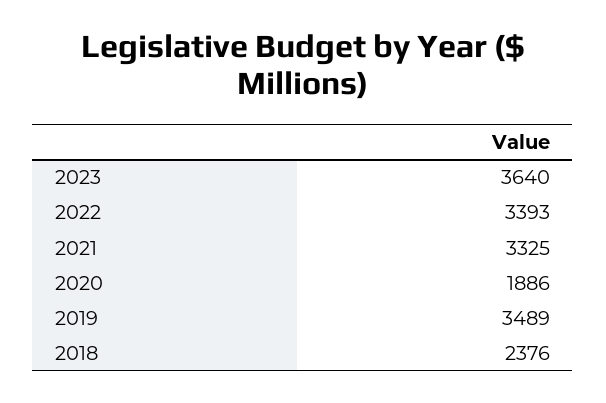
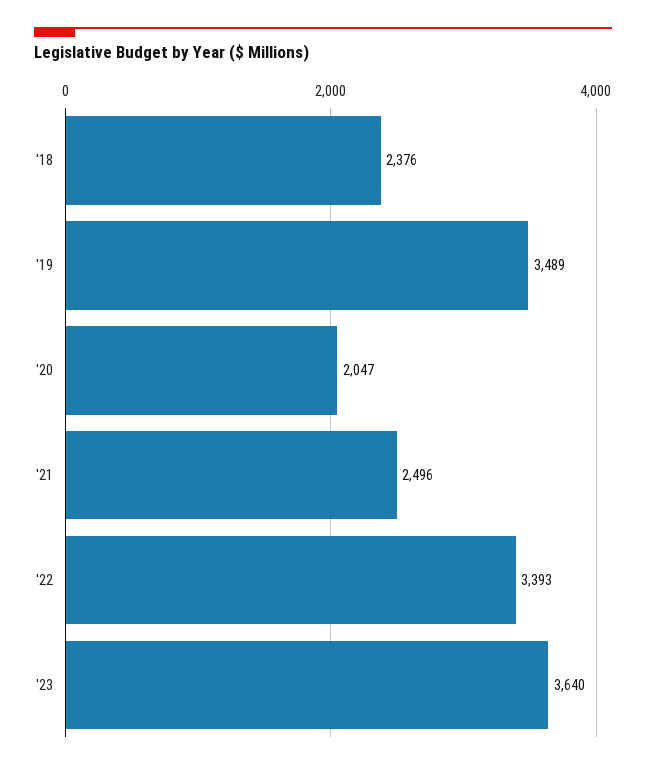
  {
    "2023": 3640,
    "2022": 3393,
-   "2021": 3325,
+   "2021": 2496,
-   "2020": 1886,
+   "2020": 2047,
    "2019": 3489,
    "2018": 2376
  }

